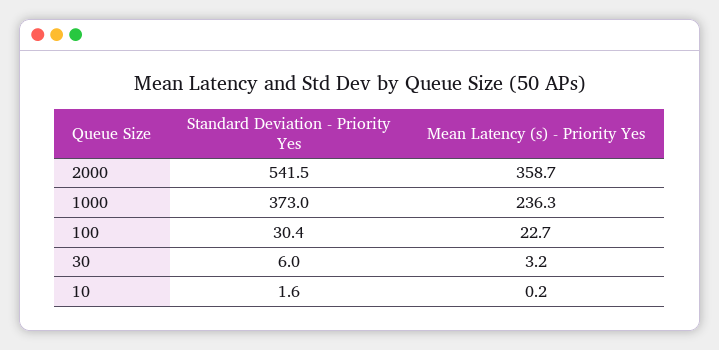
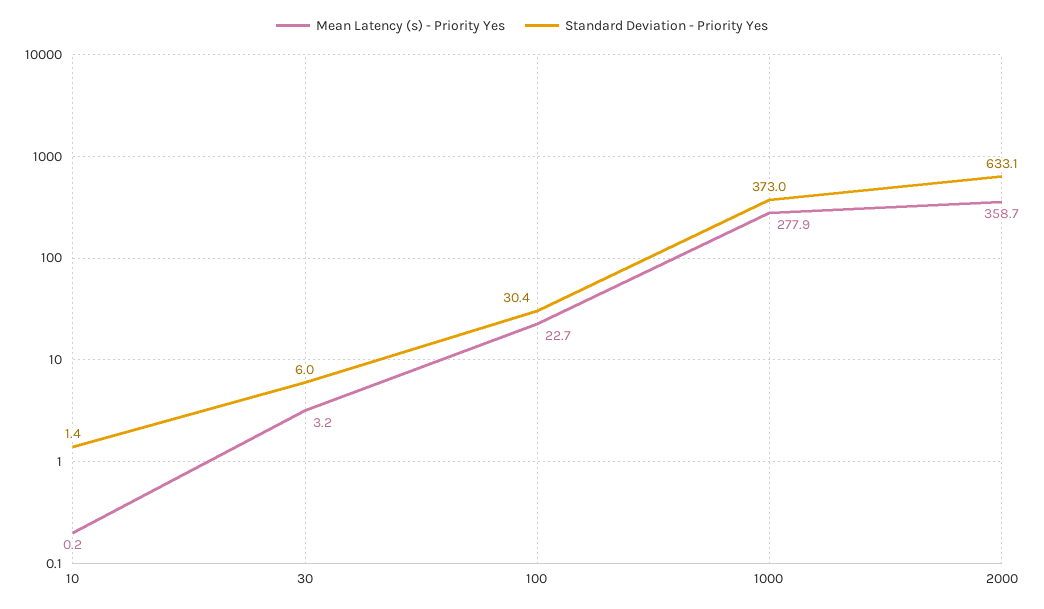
  {
    "Standard Deviation - Priority Yes": {
-     "2000": 541.5,
+     "2000": 633.1,
      "1000": 373,
      "100": 30.4,
      "30": 6,
-     "10": 1.6
+     "10": 1.4
    },
    "Mean Latency (s) - Priority Yes": {
      "2000": 358.7,
-     "1000": 236.3,
+     "1000": 277.9,
      "100": 22.7,
      "30": 3.2,
      "10": 0.2
    }
  }

